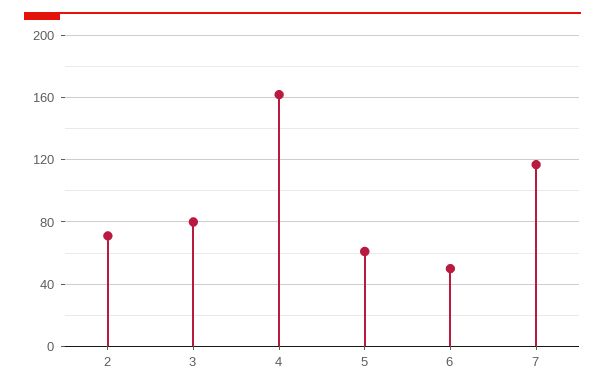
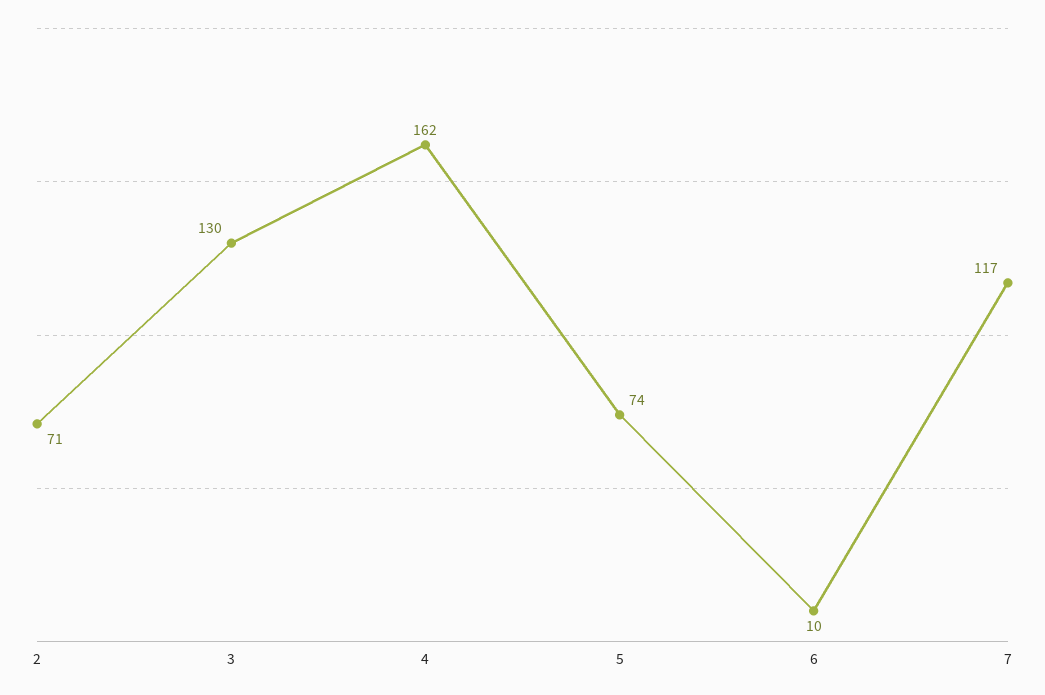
  {
    "2": 71,
-   "3": 80,
+   "3": 130,
    "4": 162,
-   "5": 60,
+   "5": 74,
-   "6": 50,
+   "6": 10,
    "7": 117
  }

